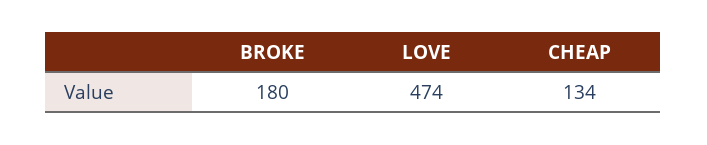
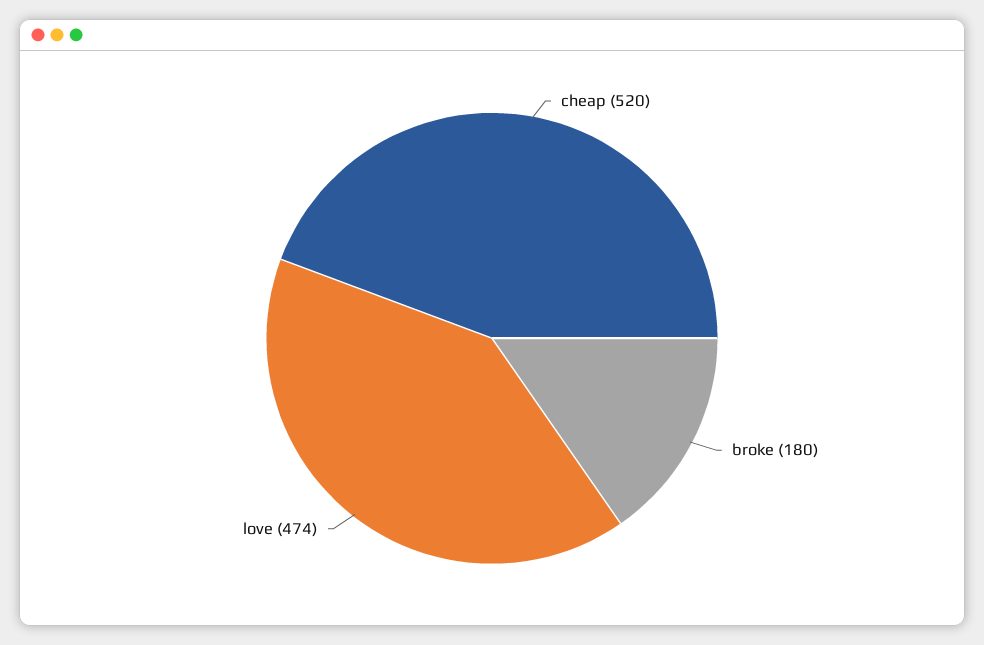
  {
    "BROKE": 180,
    "LOVE": 474,
-   "CHEAP": 134
+   "CHEAP": 520
  }

